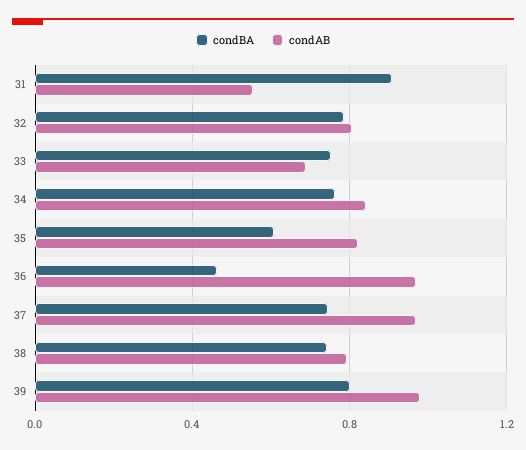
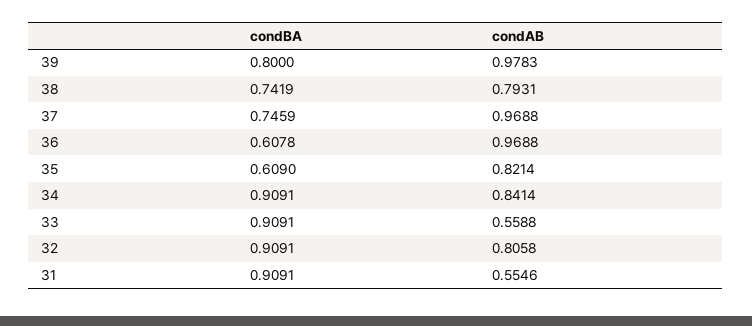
  {
    "condBA": {
      "31": 0.9091,
-     "32": 0.8,
+     "32": 0.9091,
-     "33": 0.75,
+     "33": 0.9091,
-     "34": 0.75,
+     "34": 0.9091,
      "35": 0.609,
-     "36": 0.45,
+     "36": 0.6078,
      "37": 0.7459,
      "38": 0.7419,
      "39": 0.8
    },
    "condAB": {
      "31": 0.5546,
      "32": 0.8058,
-     "33": 0.7,
+     "33": 0.5588,
      "34": 0.8414,
      "35": 0.8214,
      "36": 0.9688,
      "37": 0.9688,
      "38": 0.7931,
      "39": 0.9783
    }
  }

